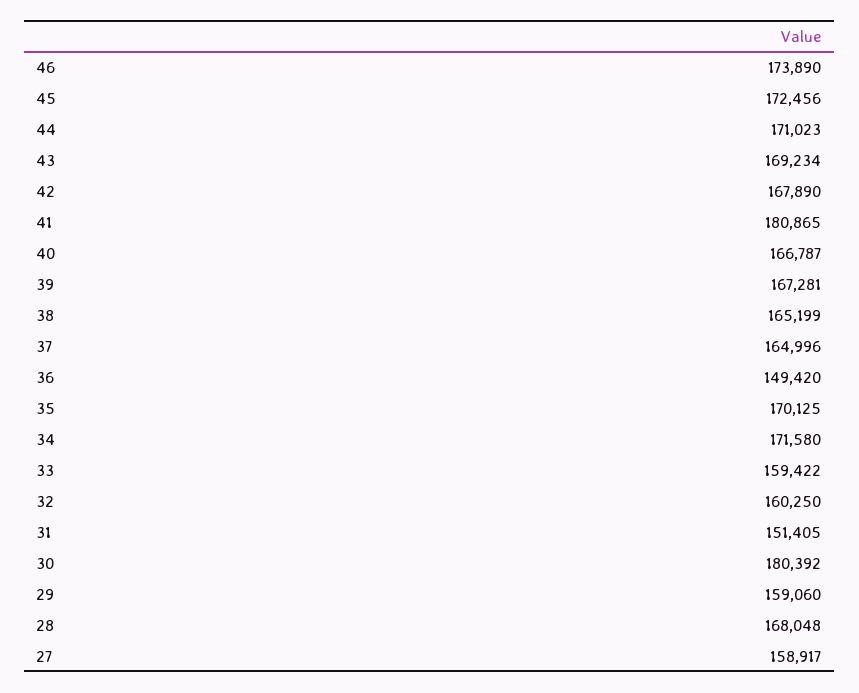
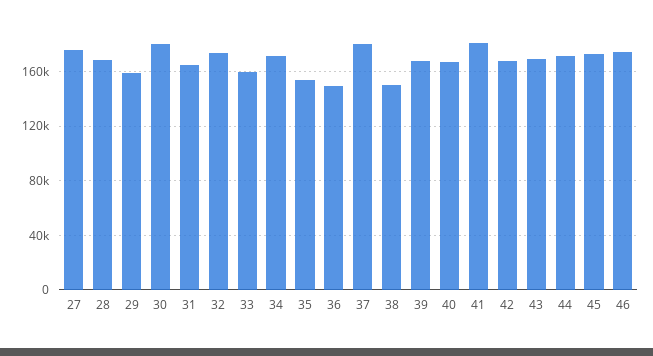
  {
    "46": 173890,
    "45": 172456,
    "44": 171023,
    "43": 169234,
    "42": 167890,
    "41": 180865,
    "40": 166787,
    "39": 167281,
-   "38": 165199,
+   "38": 150000,
-   "37": 164996,
+   "37": 180000,
    "36": 149420,
-   "35": 170125,
+   "35": 155000,
    "34": 171580,
    "33": 159422,
-   "32": 160250,
+   "32": 175000,
-   "31": 151405,
+   "31": 165000,
    "30": 180392,
    "29": 159060,
    "28": 168048,
-   "27": 158917
+   "27": 175000
  }

